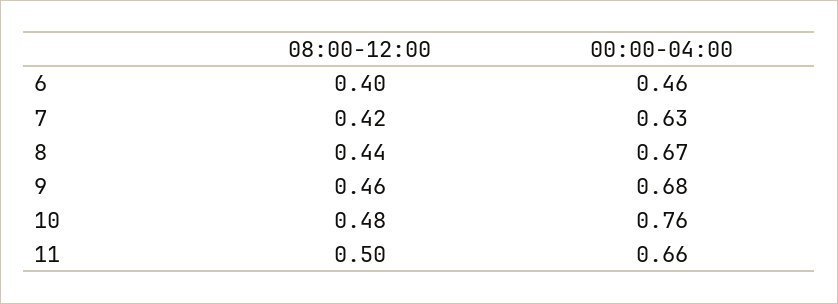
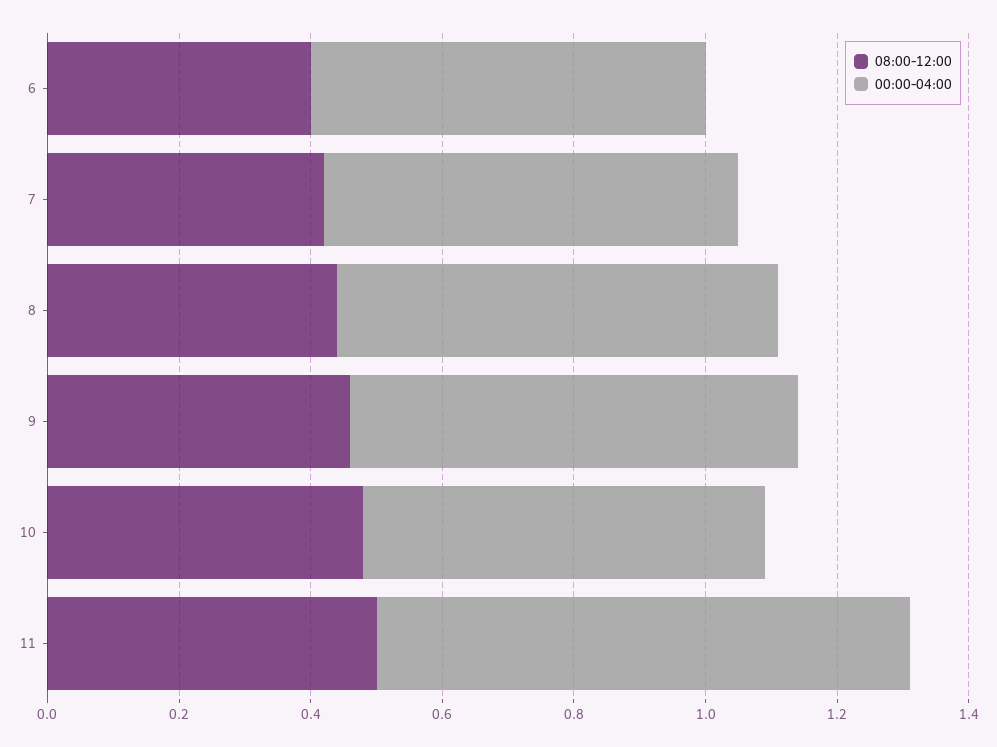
  {
    "08:00-12:00": {
      "6": 0.4,
      "7": 0.42,
      "8": 0.44,
      "9": 0.46,
      "10": 0.48,
      "11": 0.5
    },
    "00:00-04:00": {
-     "6": 0.46,
+     "6": 0.6,
      "7": 0.63,
      "8": 0.67,
      "9": 0.68,
-     "10": 0.76,
+     "10": 0.6,
-     "11": 0.66
+     "11": 0.8
    }
  }

